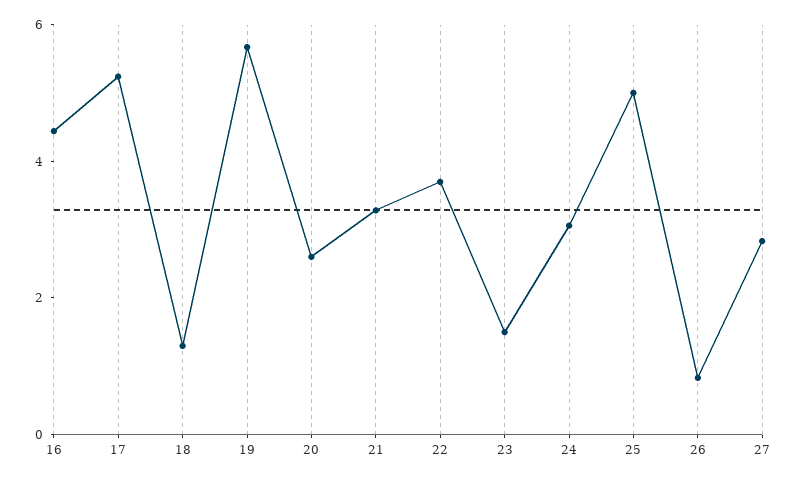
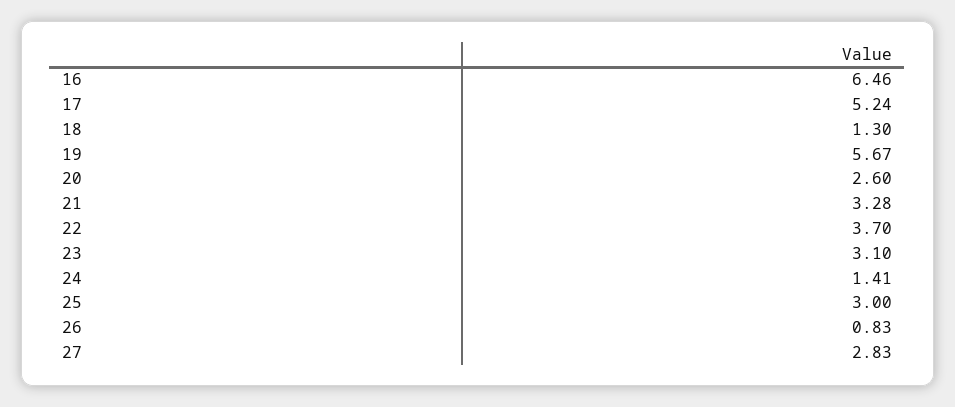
  {
-   "16": 4.5,
+   "16": 6.46,
    "17": 5.24,
    "18": 1.3,
    "19": 5.67,
    "20": 2.6,
    "21": 3.28,
    "22": 3.7,
-   "23": 1.5,
+   "23": 3.1,
-   "24": 3,
+   "24": 1.41,
-   "25": 5,
+   "25": 3,
    "26": 0.83,
    "27": 2.83
  }

